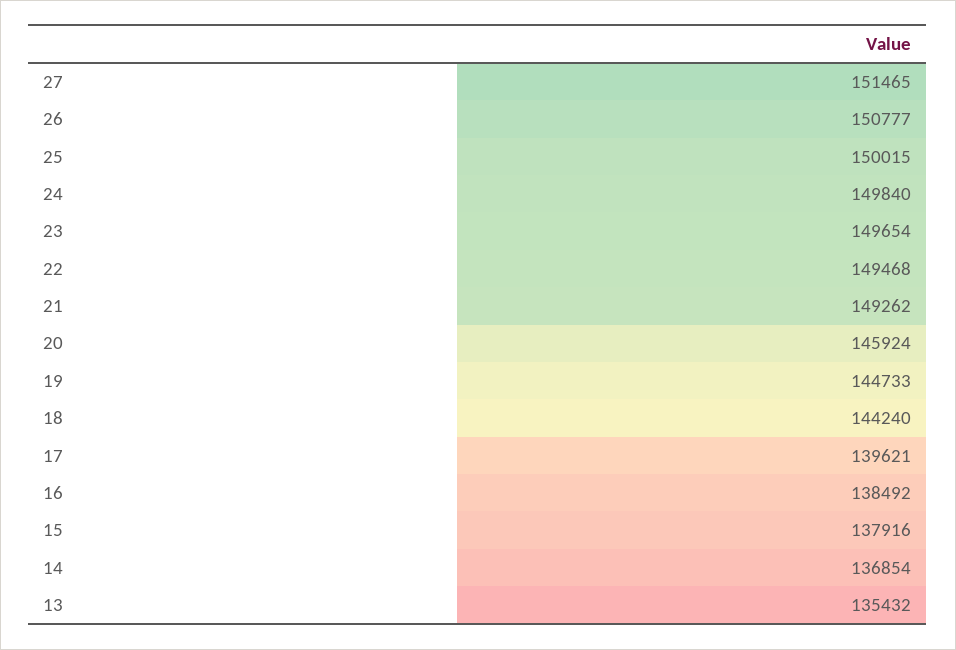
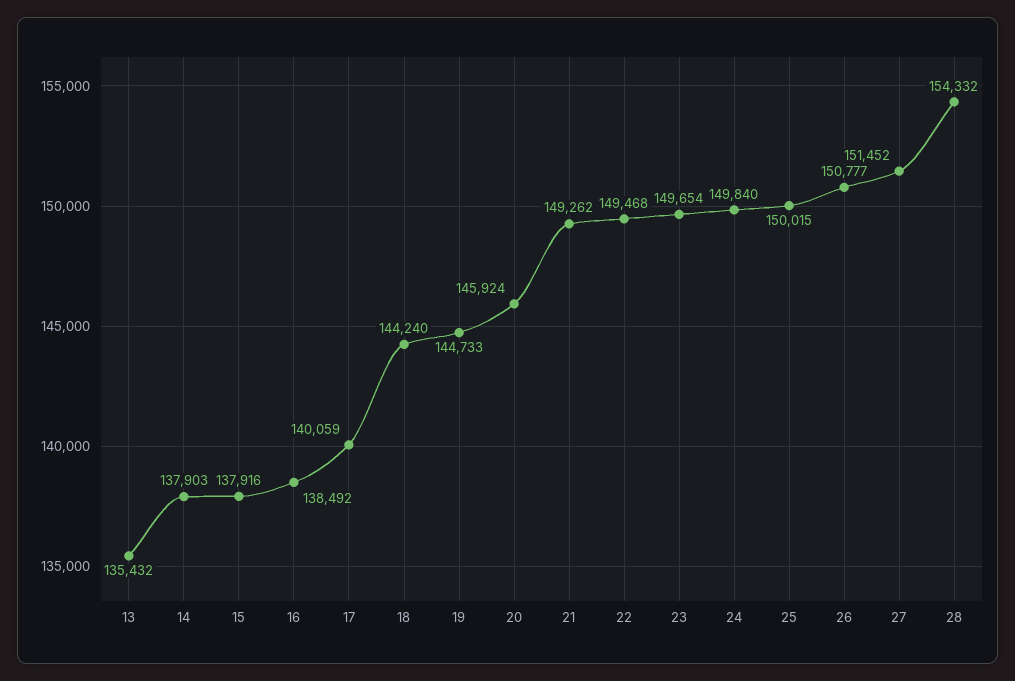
  {
-   "27": 151465,
+   "27": 151452,
    "26": 150777,
    "25": 150015,
    "24": 149840,
    "23": 149654,
    "22": 149468,
    "21": 149262,
    "20": 145924,
    "19": 144733,
    "18": 144240,
-   "17": 139621,
+   "17": 140059,
    "16": 138492,
    "15": 137916,
-   "14": 136854,
+   "14": 137903,
-   "13": 135432
+   "13": 135432,
+   "28": 154332
  }

